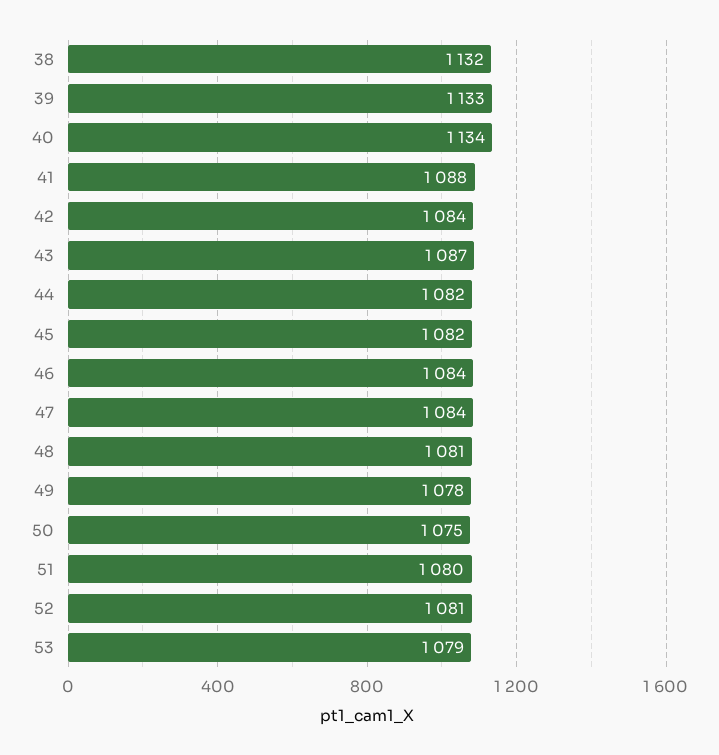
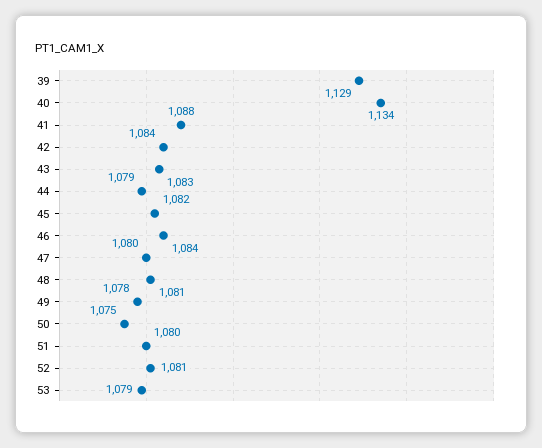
  {
-   "38": 1132,
-   "39": 1133,
+   "39": 1129,
    "40": 1134,
    "41": 1088,
    "42": 1084,
-   "43": 1087,
+   "43": 1083,
-   "44": 1082,
+   "44": 1079,
    "45": 1082,
    "46": 1084,
-   "47": 1084,
+   "47": 1080,
    "48": 1081,
    "49": 1078,
    "50": 1075,
    "51": 1080,
    "52": 1081,
    "53": 1079
  }

